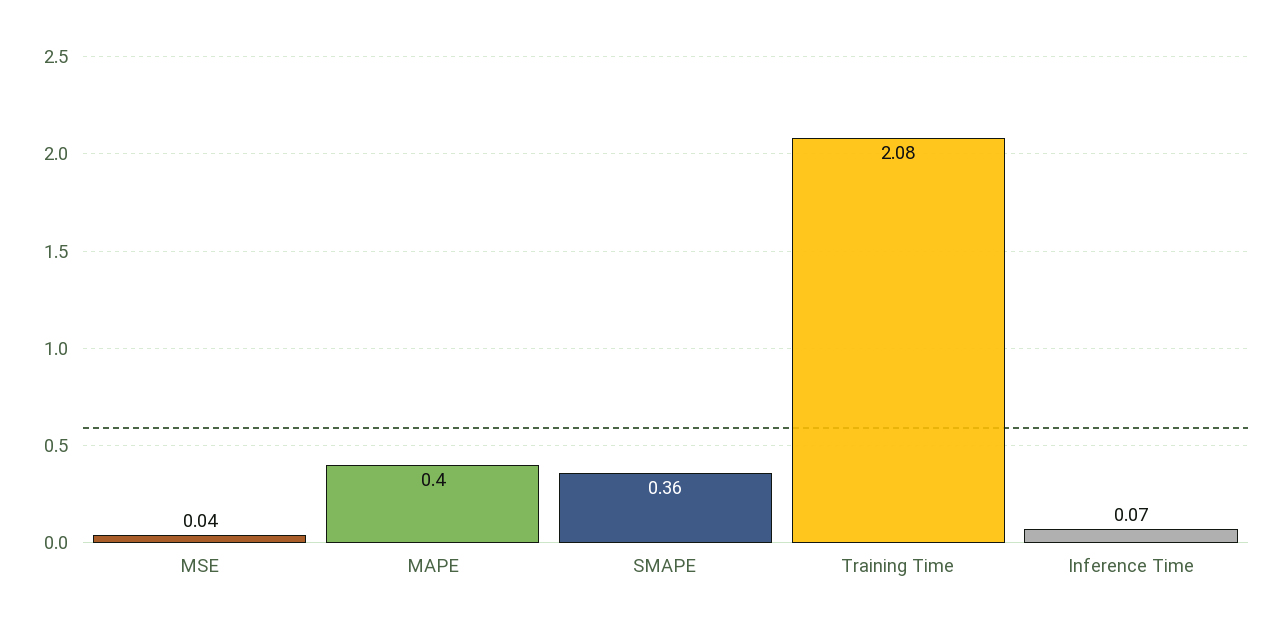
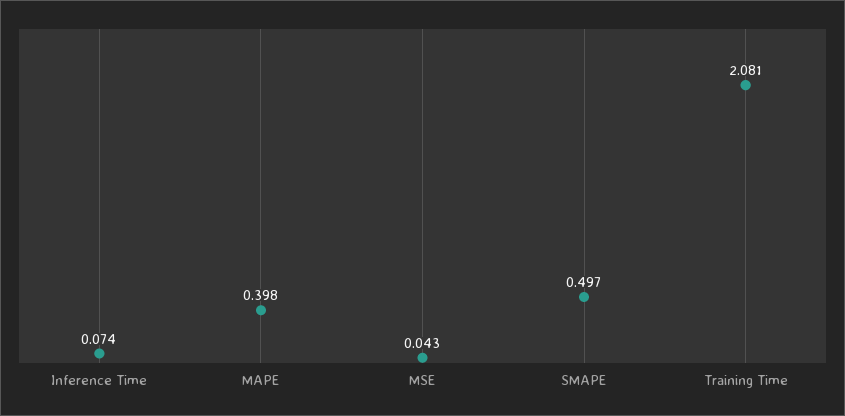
  {
    "MSE": 0.043,
    "MAPE": 0.398,
-   "SMAPE": 0.36,
+   "SMAPE": 0.497,
    "Training Time": 2.081,
    "Inference Time": 0.074
  }

